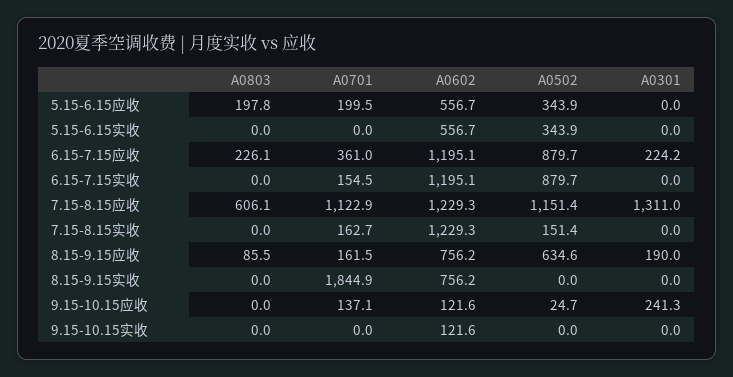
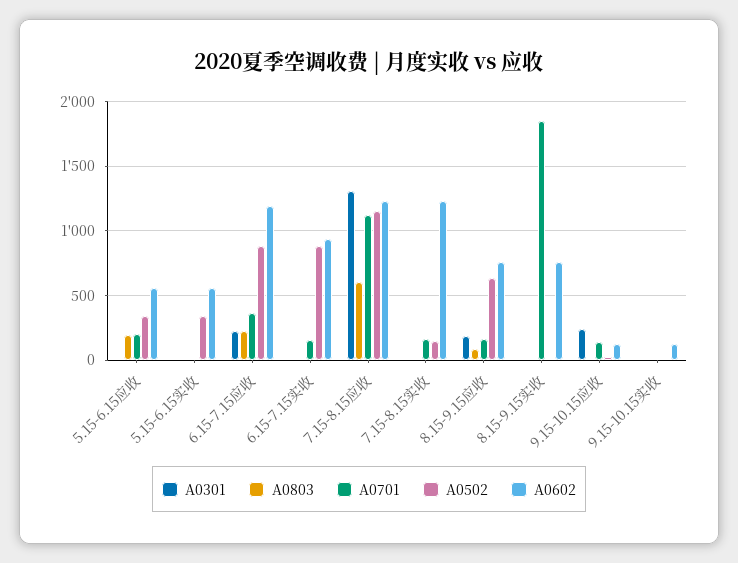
  {
    "A0803": {
      "5.15-6.15应收": 197.8,
      "5.15-6.15实收": 0,
      "6.15-7.15应收": 226.1,
      "6.15-7.15实收": 0,
      "7.15-8.15应收": 606.1,
      "7.15-8.15实收": 0,
      "8.15-9.15应收": 85.5,
      "8.15-9.15实收": 0,
      "9.15-10.15应收": 0,
      "9.15-10.15实收": 0
    },
    "A0701": {
      "5.15-6.15应收": 199.5,
      "5.15-6.15实收": 0,
      "6.15-7.15应收": 361,
      "6.15-7.15实收": 154.5,
      "7.15-8.15应收": 1122.9,
      "7.15-8.15实收": 162.7,
      "8.15-9.15应收": 161.5,
      "8.15-9.15实收": 1844.9,
      "9.15-10.15应收": 137.1,
      "9.15-10.15实收": 0
    },
    "A0602": {
      "5.15-6.15应收": 556.7,
      "5.15-6.15实收": 556.7,
      "6.15-7.15应收": 1195.1,
-     "6.15-7.15实收": 1195.1,
+     "6.15-7.15实收": 950,
      "7.15-8.15应收": 1229.3,
      "7.15-8.15实收": 1229.3,
      "8.15-9.15应收": 756.2,
      "8.15-9.15实收": 756.2,
      "9.15-10.15应收": 121.6,
      "9.15-10.15实收": 121.6
    },
    "A0502": {
      "5.15-6.15应收": 343.9,
      "5.15-6.15实收": 343.9,
      "6.15-7.15应收": 879.7,
      "6.15-7.15实收": 879.7,
      "7.15-8.15应收": 1151.4,
      "7.15-8.15实收": 151.4,
      "8.15-9.15应收": 634.6,
      "8.15-9.15实收": 0,
      "9.15-10.15应收": 24.7,
      "9.15-10.15实收": 0
    },
    "A0301": {
      "5.15-6.15应收": 0,
      "5.15-6.15实收": 0,
      "6.15-7.15应收": 224.2,
      "6.15-7.15实收": 0,
      "7.15-8.15应收": 1311,
      "7.15-8.15实收": 0,
      "8.15-9.15应收": 190,
      "8.15-9.15实收": 0,
      "9.15-10.15应收": 241.3,
      "9.15-10.15实收": 0
    }
  }

